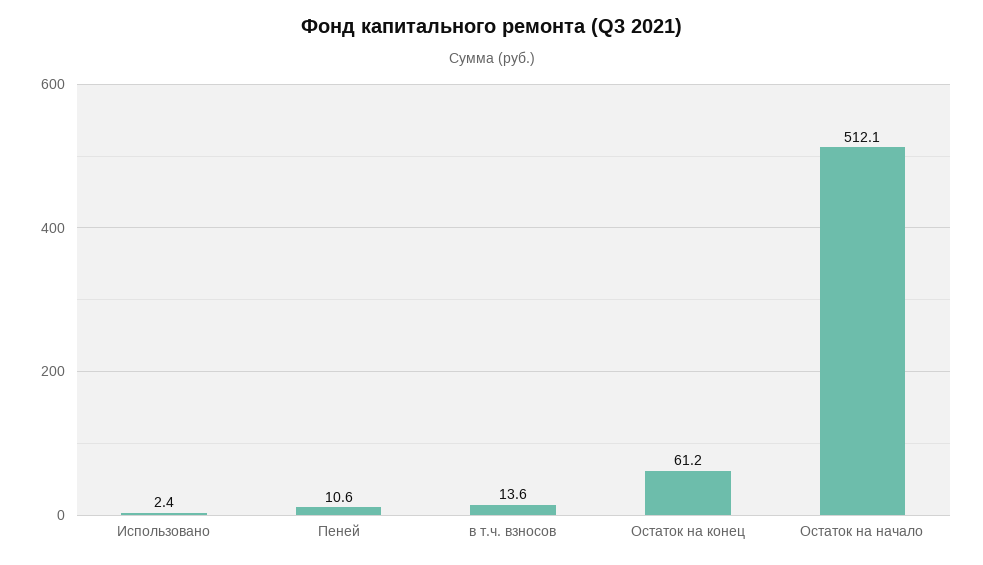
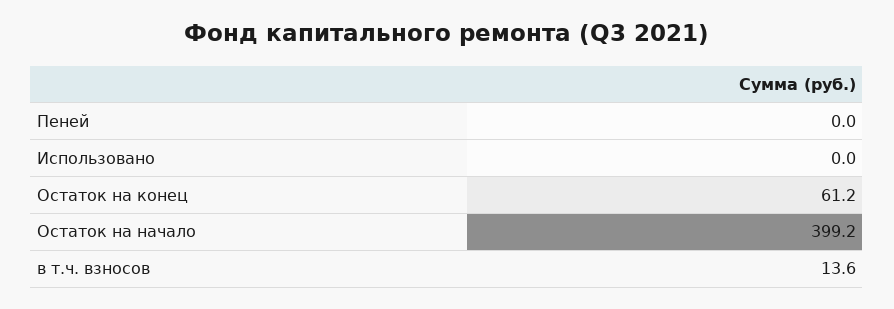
  {
-   "Использовано": 2.4,
+   "Использовано": 0,
-   "Пеней": 10.6,
+   "Пеней": 0,
    "в т.ч. взносов": 13.6,
    "Остаток на конец": 61.2,
-   "Остаток на начало": 512.1
+   "Остаток на начало": 399.2
  }

